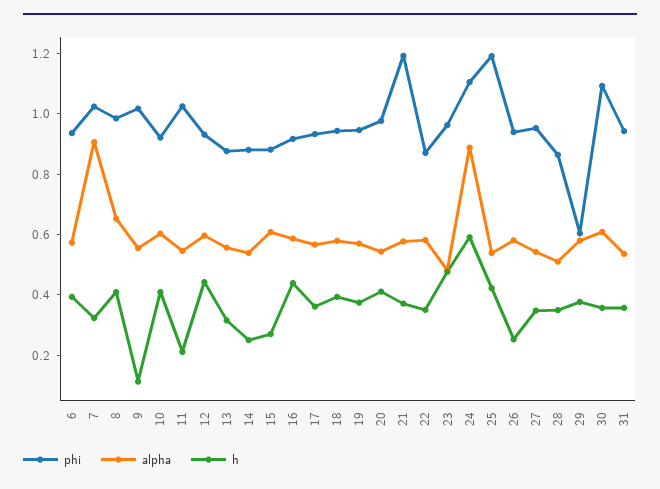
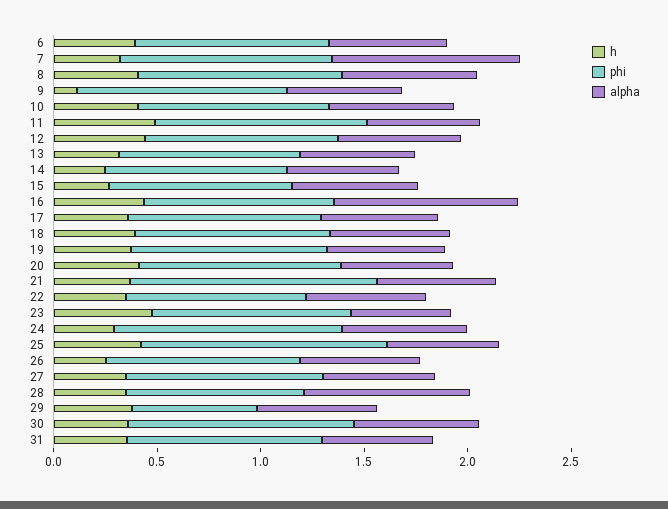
  {
    "phi": {
      "6": 0.95,
      "7": 1,
      "8": 1,
      "9": 1,
      "10": 0.9,
      "11": 1,
      "12": 0.95,
      "13": 0.9,
      "14": 0.9,
      "15": 0.9,
      "16": 0.9,
      "17": 0.95,
      "18": 0.95,
      "19": 0.95,
      "20": 1,
      "21": 1.2,
      "22": 0.85,
      "23": 0.95,
      "24": 1.1,
      "25": 1.2,
      "26": 0.95,
      "27": 0.95,
      "28": 0.85,
      "29": 0.6,
      "30": 1.1,
      "31": 0.95
    },
    "alpha": {
      "6": 0.55,
      "7": 0.9,
      "8": 0.65,
      "9": 0.55,
      "10": 0.6,
      "11": 0.55,
      "12": 0.6,
      "13": 0.55,
      "14": 0.55,
      "15": 0.6,
-     "16": 0.6,
+     "16": 0.9,
      "17": 0.55,
      "18": 0.6,
      "19": 0.55,
      "20": 0.55,
      "21": 0.6,
      "22": 0.6,
      "23": 0.5,
-     "24": 0.9,
+     "24": 0.6,
      "25": 0.55,
      "26": 0.6,
      "27": 0.55,
-     "28": 0.5,
+     "28": 0.8,
      "29": 0.6,
      "30": 0.6,
      "31": 0.55
    },
    "h": {
      "6": 0.4,
      "7": 0.3,
      "8": 0.4,
      "9": 0.1,
      "10": 0.4,
-     "11": 0.2,
+     "11": 0.5,
      "12": 0.45,
      "13": 0.3,
      "14": 0.25,
      "15": 0.25,
      "16": 0.45,
      "17": 0.35,
      "18": 0.4,
      "19": 0.35,
      "20": 0.4,
      "21": 0.35,
      "22": 0.35,
      "23": 0.5,
-     "24": 0.6,
+     "24": 0.3,
      "25": 0.4,
      "26": 0.25,
      "27": 0.35,
      "28": 0.35,
      "29": 0.4,
      "30": 0.35,
      "31": 0.35
    }
  }

